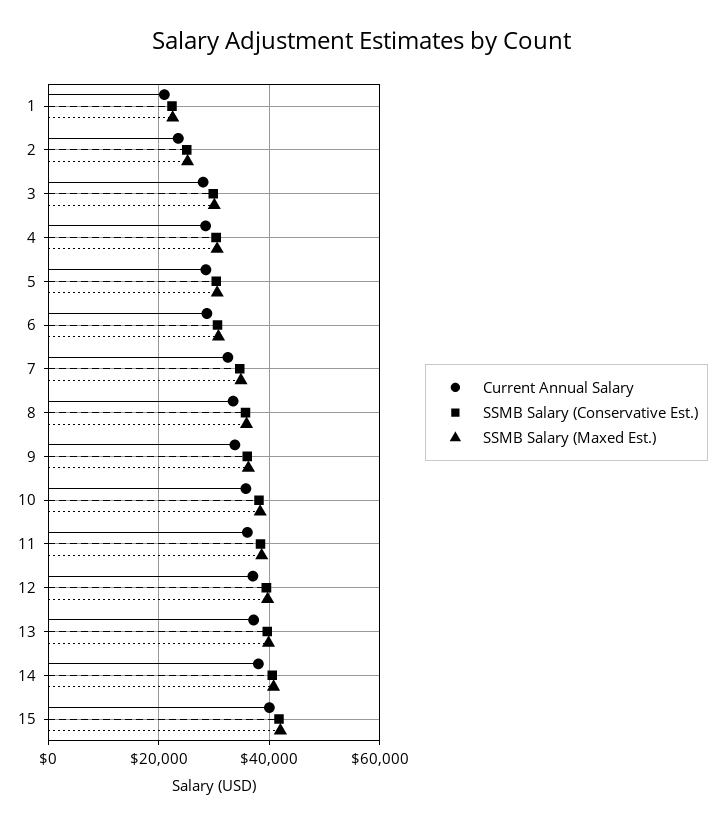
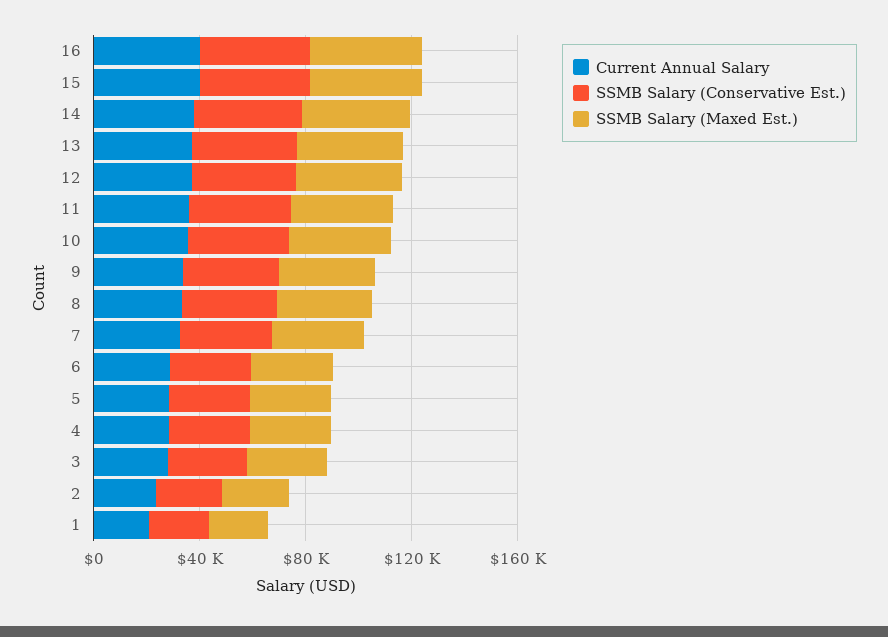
  {
    "Current Annual Salary": {
      "1": 22000,
      "2": 24000,
      "3": 28000,
      "4": 28000,
      "5": 28000,
      "6": 28000,
      "7": 32000,
      "8": 34000,
      "9": 34000,
      "10": 36000,
      "11": 36000,
      "12": 36000,
      "13": 38000,
      "14": 38000,
-     "15": 40000
+     "15": 40000,
+     "16": 40000
    },
    "SSMB Salary (Conservative Est.)": {
      "1": 22000,
      "2": 26000,
      "3": 30000,
      "4": 30000,
      "5": 30000,
      "6": 30000,
      "7": 34000,
      "8": 36000,
      "9": 36000,
      "10": 38000,
      "11": 38000,
      "12": 40000,
      "13": 40000,
      "14": 40000,
-     "15": 42000
+     "15": 42000,
+     "16": 40000
    },
    "SSMB Salary (Maxed Est.)": {
      "1": 22000,
      "2": 26000,
      "3": 30000,
      "4": 30000,
      "5": 30000,
      "6": 30000,
      "7": 34000,
      "8": 36000,
      "9": 36000,
      "10": 38000,
      "11": 38000,
      "12": 40000,
      "13": 40000,
      "14": 40000,
-     "15": 42000
+     "15": 42000,
+     "16": 40000
    }
  }

